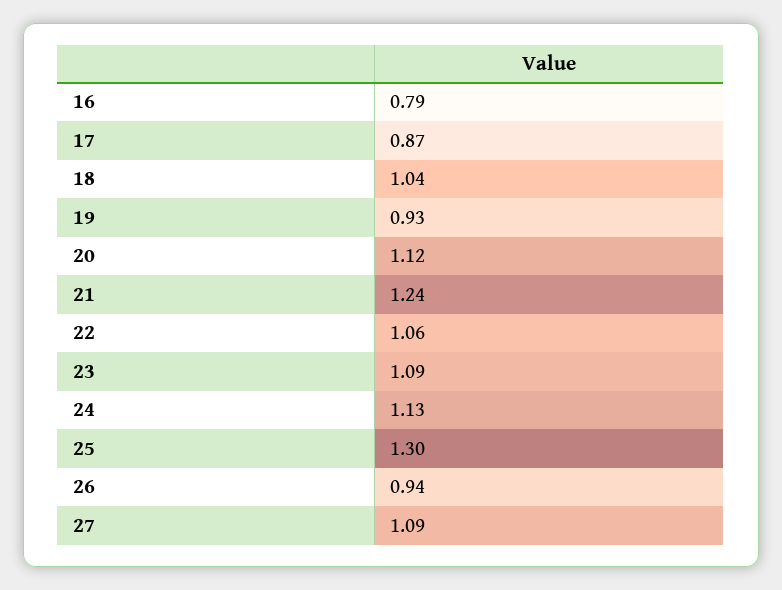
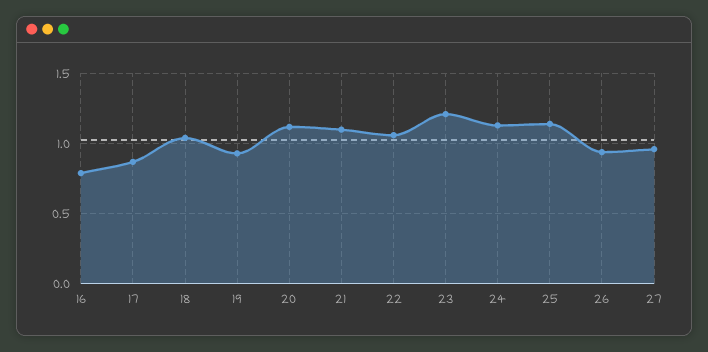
  {
    "16": 0.79,
    "17": 0.87,
    "18": 1.04,
    "19": 0.93,
    "20": 1.12,
-   "21": 1.24,
+   "21": 1.1,
    "22": 1.06,
-   "23": 1.09,
+   "23": 1.2,
    "24": 1.13,
-   "25": 1.3,
+   "25": 1.15,
    "26": 0.94,
-   "27": 1.09
+   "27": 0.95
  }

